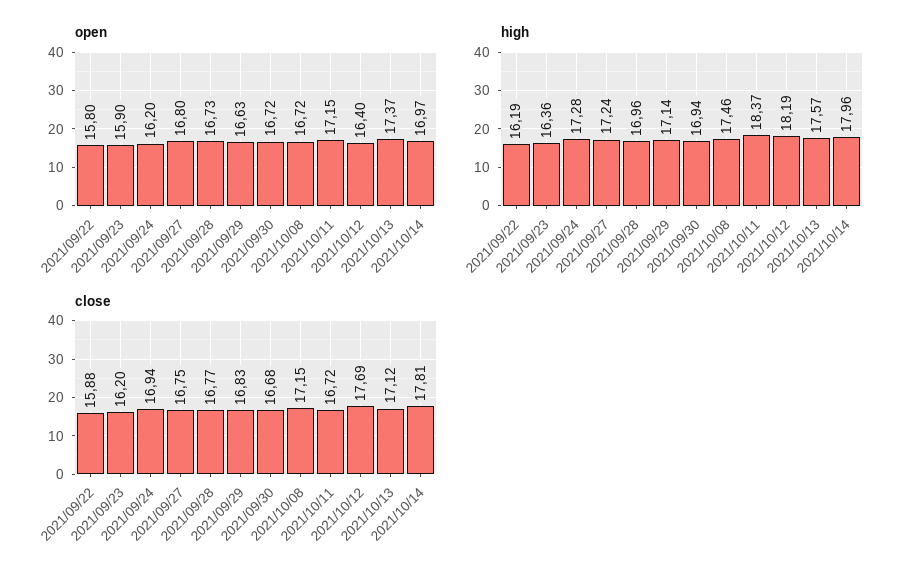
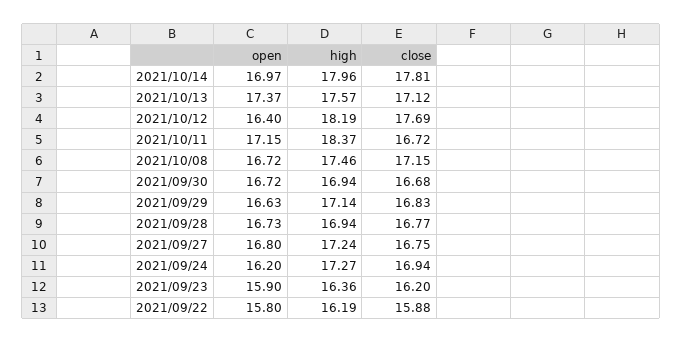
  {
    "open": {
      "2021/09/22": 15.8,
      "2021/09/23": 15.9,
      "2021/09/24": 16.2,
      "2021/09/27": 16.8,
      "2021/09/28": 16.73,
      "2021/09/29": 16.63,
      "2021/09/30": 16.72,
      "2021/10/08": 16.72,
      "2021/10/11": 17.15,
      "2021/10/12": 16.4,
      "2021/10/13": 17.37,
      "2021/10/14": 16.97
    },
    "high": {
      "2021/09/22": 16.19,
      "2021/09/23": 16.36,
-     "2021/09/24": 17.28,
+     "2021/09/24": 17.27,
      "2021/09/27": 17.24,
-     "2021/09/28": 16.96,
+     "2021/09/28": 16.94,
      "2021/09/29": 17.14,
      "2021/09/30": 16.94,
      "2021/10/08": 17.46,
      "2021/10/11": 18.37,
      "2021/10/12": 18.19,
      "2021/10/13": 17.57,
      "2021/10/14": 17.96
    },
    "close": {
      "2021/09/22": 15.88,
      "2021/09/23": 16.2,
      "2021/09/24": 16.94,
      "2021/09/27": 16.75,
      "2021/09/28": 16.77,
      "2021/09/29": 16.83,
      "2021/09/30": 16.68,
      "2021/10/08": 17.15,
      "2021/10/11": 16.72,
      "2021/10/12": 17.69,
      "2021/10/13": 17.12,
      "2021/10/14": 17.81
    }
  }

